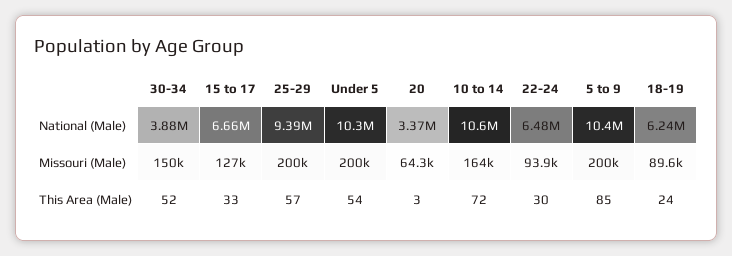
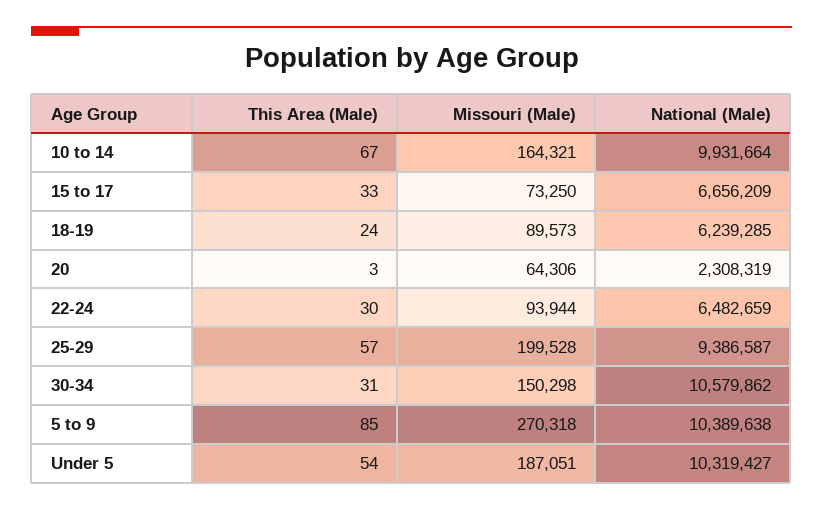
  {
    "30-34": {
-     "National (Male)": 3880000,
+     "National (Male)": 10579862,
      "Missouri (Male)": 150298,
-     "This Area (Male)": 52
+     "This Area (Male)": 31
    },
    "15 to 17": {
      "National (Male)": 6656209,
-     "Missouri (Male)": 127000,
+     "Missouri (Male)": 73250,
      "This Area (Male)": 33
    },
    "25-29": {
      "National (Male)": 9386587,
      "Missouri (Male)": 199528,
      "This Area (Male)": 57
    },
    "Under 5": {
      "National (Male)": 10319427,
-     "Missouri (Male)": 200000,
+     "Missouri (Male)": 187051,
      "This Area (Male)": 54
    },
    "20": {
-     "National (Male)": 3370000,
+     "National (Male)": 2308319,
      "Missouri (Male)": 64306,
      "This Area (Male)": 3
    },
    "10 to 14": {
-     "National (Male)": 10600000,
+     "National (Male)": 9931664,
      "Missouri (Male)": 164321,
-     "This Area (Male)": 72
+     "This Area (Male)": 67
    },
    "22-24": {
      "National (Male)": 6482659,
      "Missouri (Male)": 93944,
      "This Area (Male)": 30
    },
    "5 to 9": {
      "National (Male)": 10389638,
-     "Missouri (Male)": 200000,
+     "Missouri (Male)": 270318,
      "This Area (Male)": 85
    },
    "18-19": {
      "National (Male)": 6239285,
      "Missouri (Male)": 89573,
      "This Area (Male)": 24
    }
  }

